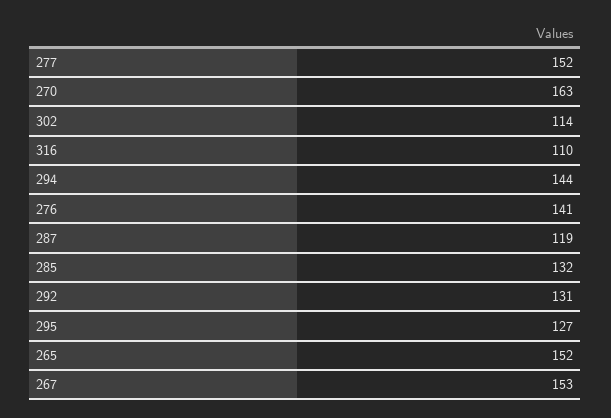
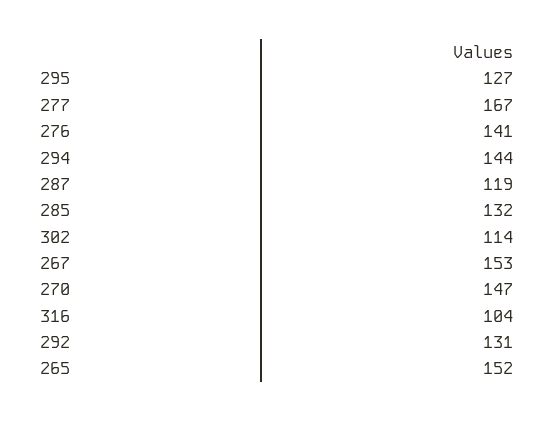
  {
-   "277": 152,
+   "277": 167,
-   "270": 163,
+   "270": 147,
    "302": 114,
-   "316": 110,
+   "316": 104,
    "294": 144,
    "276": 141,
    "287": 119,
    "285": 132,
    "292": 131,
    "295": 127,
    "265": 152,
    "267": 153
  }

